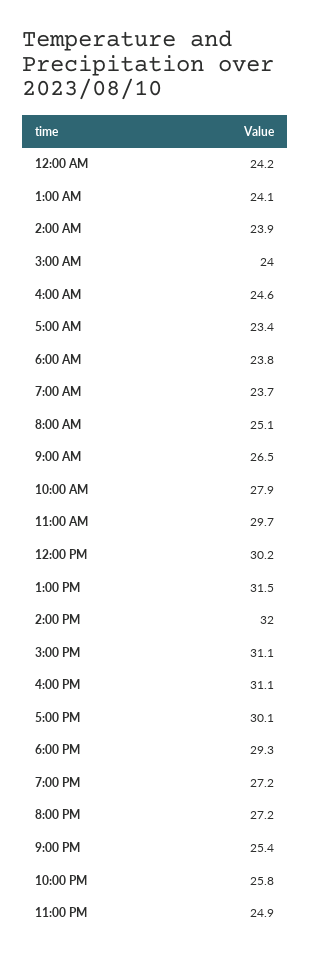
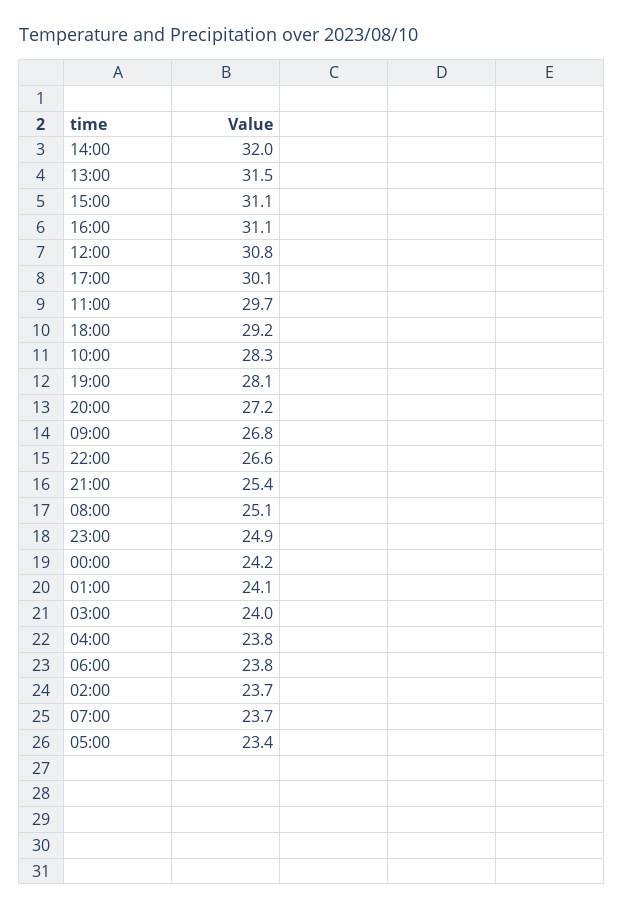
  {
    "12:00 AM": 24.2,
    "1:00 AM": 24.1,
-   "2:00 AM": 23.9,
+   "2:00 AM": 23.7,
    "3:00 AM": 24,
-   "4:00 AM": 24.6,
+   "4:00 AM": 23.8,
    "5:00 AM": 23.4,
    "6:00 AM": 23.8,
    "7:00 AM": 23.7,
    "8:00 AM": 25.1,
-   "9:00 AM": 26.5,
+   "9:00 AM": 26.8,
-   "10:00 AM": 27.9,
+   "10:00 AM": 28.3,
    "11:00 AM": 29.7,
-   "12:00 PM": 30.2,
+   "12:00 PM": 30.8,
    "1:00 PM": 31.5,
    "2:00 PM": 32,
    "3:00 PM": 31.1,
    "4:00 PM": 31.1,
    "5:00 PM": 30.1,
-   "6:00 PM": 29.3,
+   "6:00 PM": 29.2,
-   "7:00 PM": 27.2,
+   "7:00 PM": 28.1,
    "8:00 PM": 27.2,
    "9:00 PM": 25.4,
-   "10:00 PM": 25.8,
+   "10:00 PM": 26.6,
    "11:00 PM": 24.9
  }

